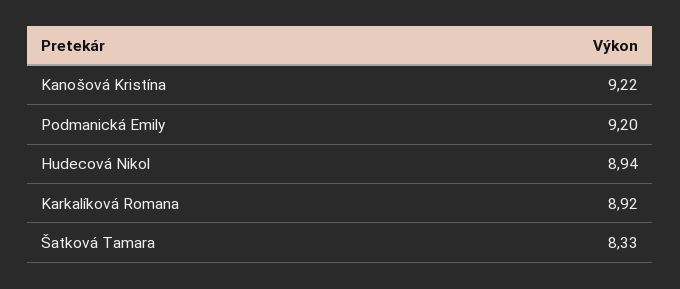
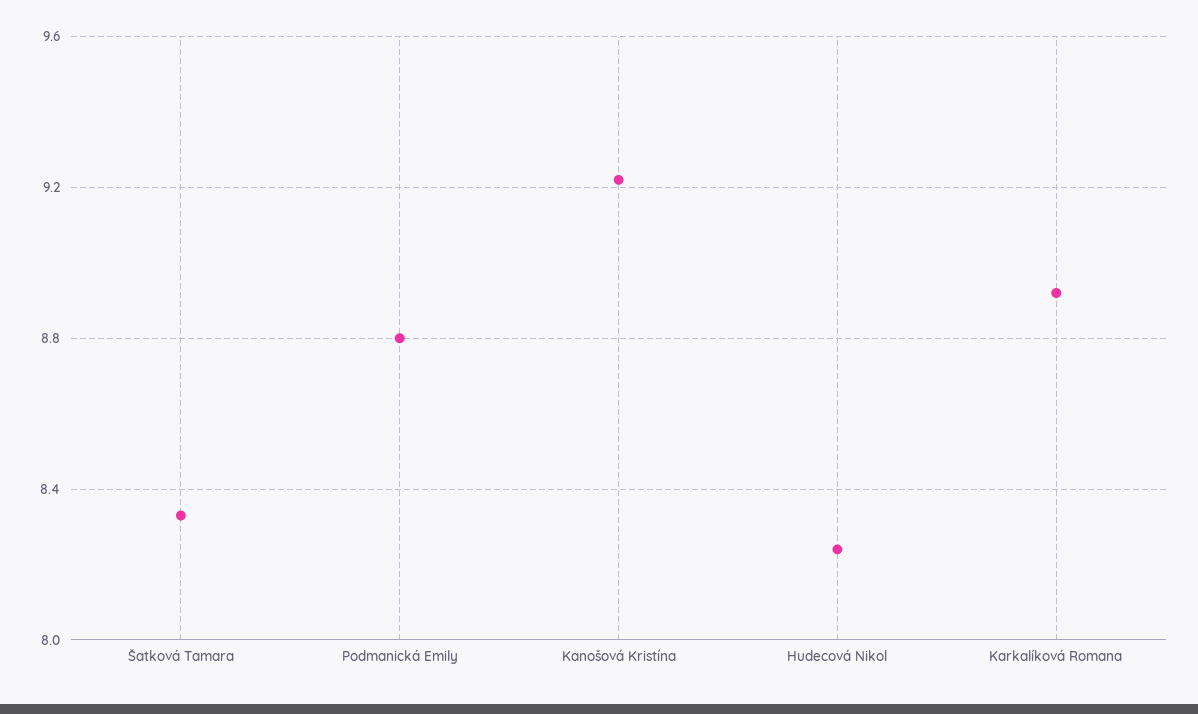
  {
    "Kanošová Kristína": 9.22,
-   "Podmanická Emily": 9.2,
+   "Podmanická Emily": 8.8,
-   "Hudecová Nikol": 8.94,
+   "Hudecová Nikol": 8.25,
    "Karkalíková Romana": 8.92,
    "Šatková Tamara": 8.33
  }

